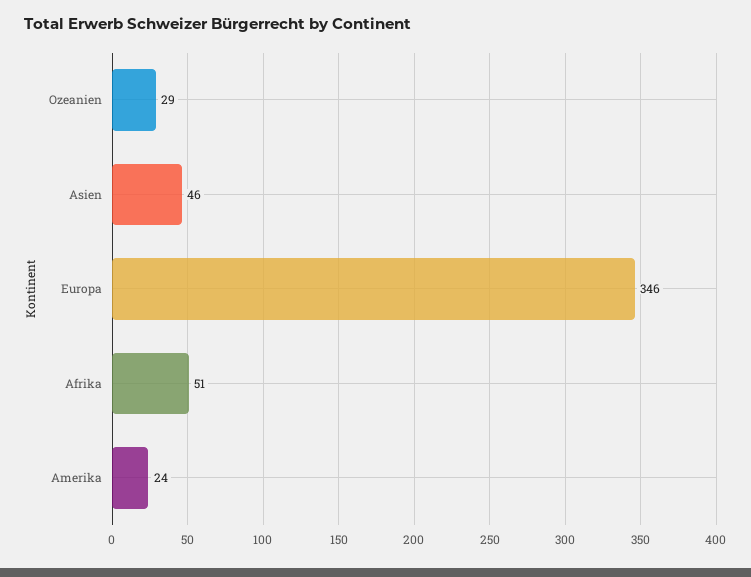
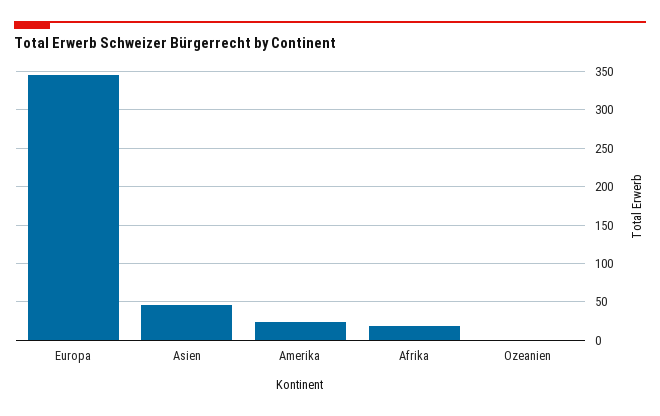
  {
-   "Ozeanien": 29,
+   "Ozeanien": 0,
    "Asien": 46,
    "Europa": 346,
-   "Afrika": 51,
+   "Afrika": 20,
    "Amerika": 24
  }

